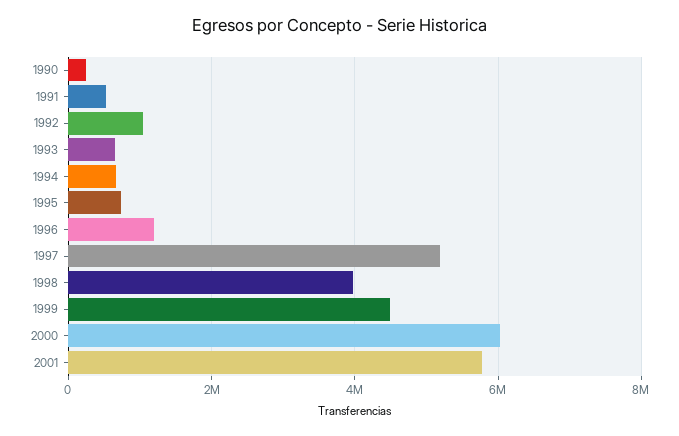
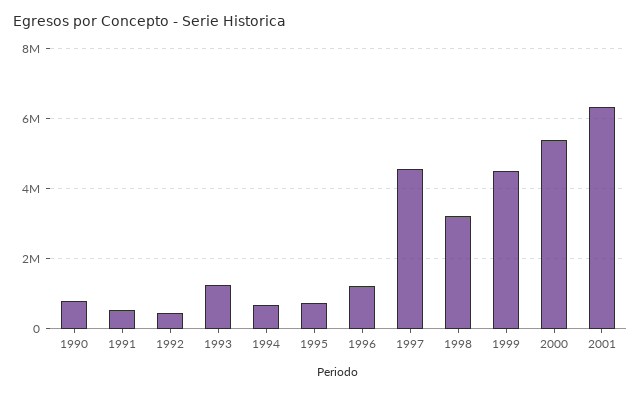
  {
-   "1990": 200000,
+   "1990": 800000,
    "1991": 600000,
-   "1992": 1000000,
+   "1992": 400000,
-   "1993": 600000,
+   "1993": 1200000,
    "1994": 600000,
    "1995": 800000,
    "1996": 1200000,
-   "1997": 5200000,
+   "1997": 4600000,
-   "1998": 4000000,
+   "1998": 3200000,
    "1999": 4400000,
-   "2000": 6000000,
+   "2000": 5400000,
-   "2001": 5800000
+   "2001": 6400000
  }

